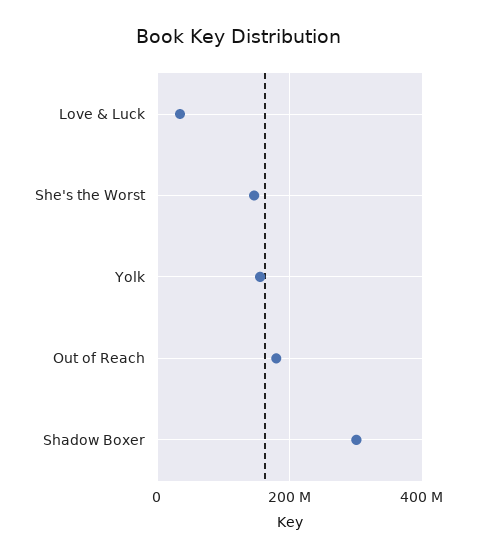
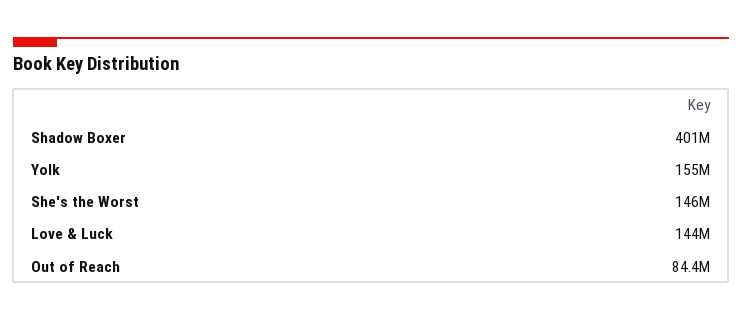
  {
-   "Love & Luck": 40000000,
+   "Love & Luck": 144000000,
    "She's the Worst": 146000000,
    "Yolk": 155000000,
-   "Out of Reach": 180000000,
+   "Out of Reach": 84400000,
-   "Shadow Boxer": 300000000
+   "Shadow Boxer": 401000000
  }

